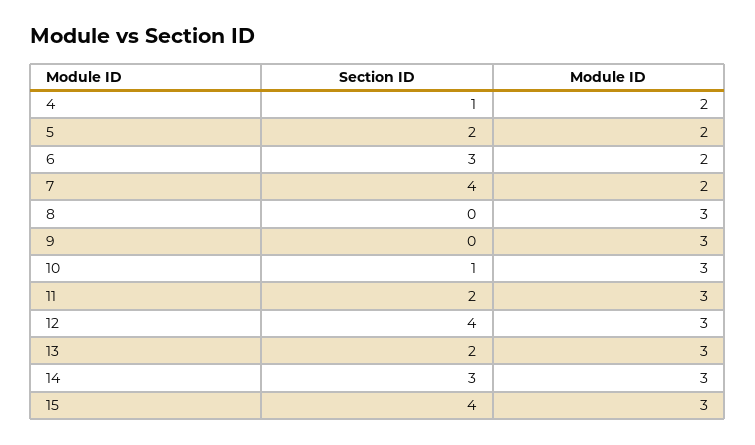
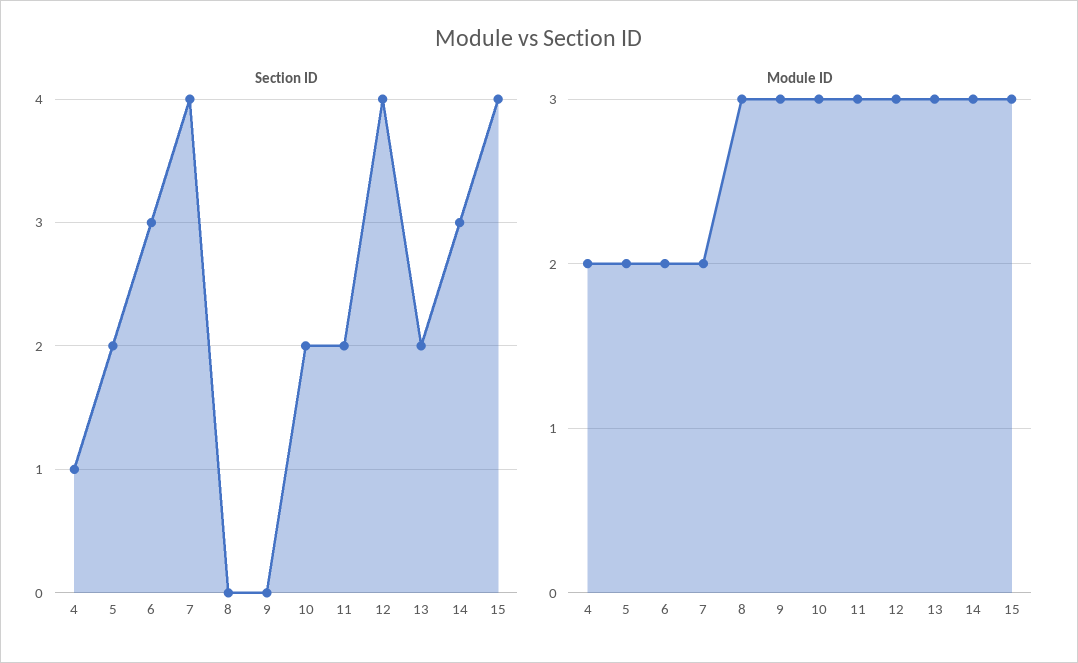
  {
    "Section ID": {
      "4": 1,
      "5": 2,
      "6": 3,
      "7": 4,
      "8": 0,
      "9": 0,
-     "10": 1,
+     "10": 2,
      "11": 2,
      "12": 4,
      "13": 2,
      "14": 3,
      "15": 4
    },
    "Module ID": {
      "4": 2,
      "5": 2,
      "6": 2,
      "7": 2,
      "8": 3,
      "9": 3,
      "10": 3,
      "11": 3,
      "12": 3,
      "13": 3,
      "14": 3,
      "15": 3
    }
  }

